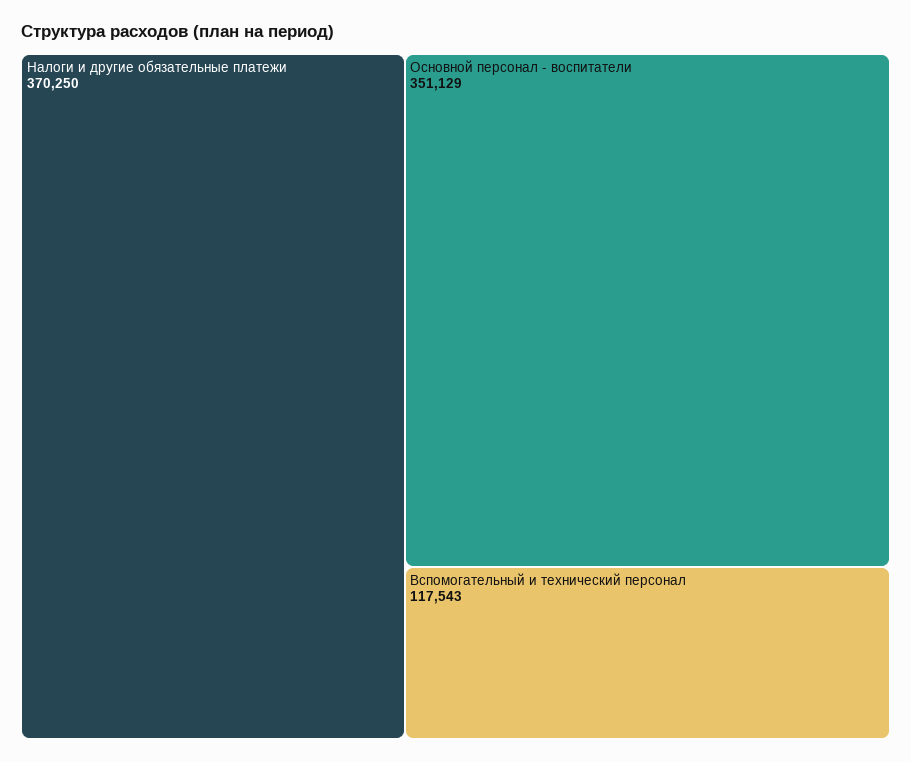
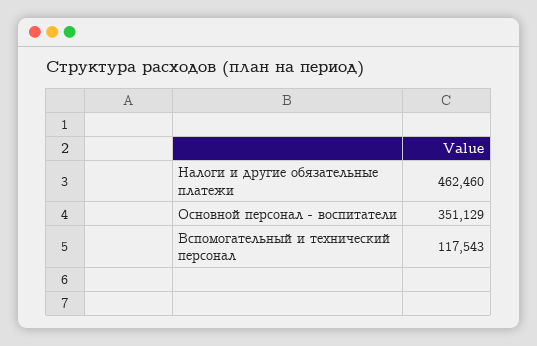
  {
-   "Налоги и другие обязательные платежи": 370250,
+   "Налоги и другие обязательные платежи": 462460,
    "Основной персонал - воспитатели": 351129,
    "Вспомогательный и технический персонал": 117543
  }

